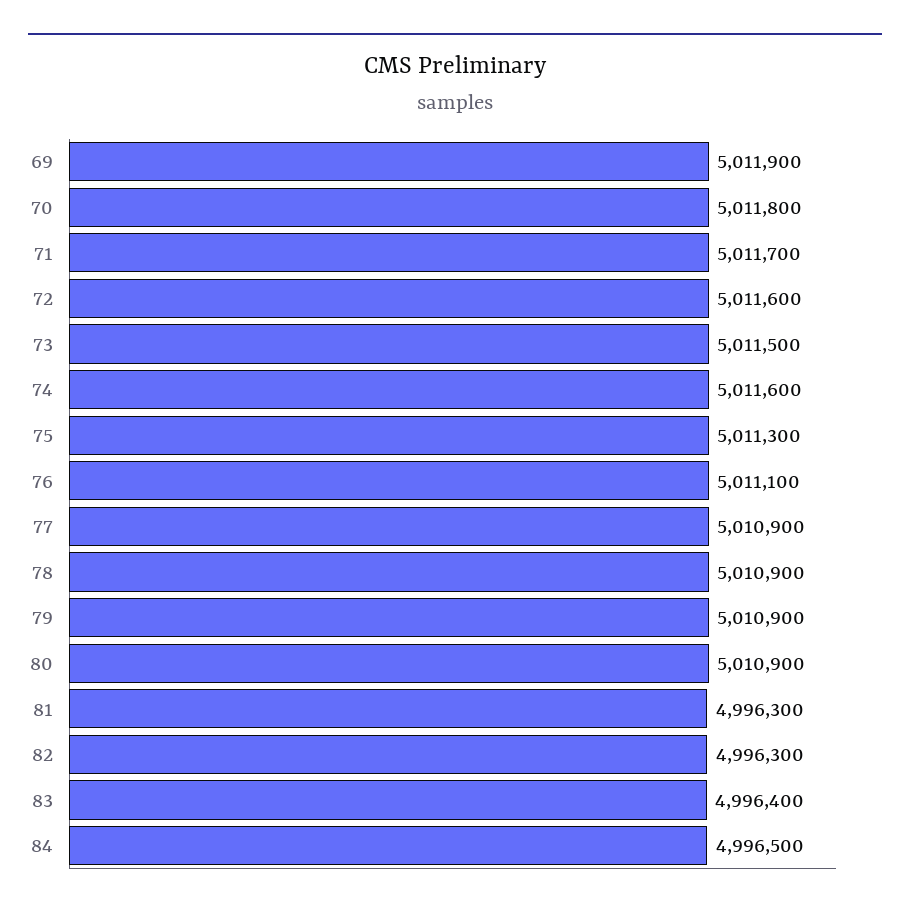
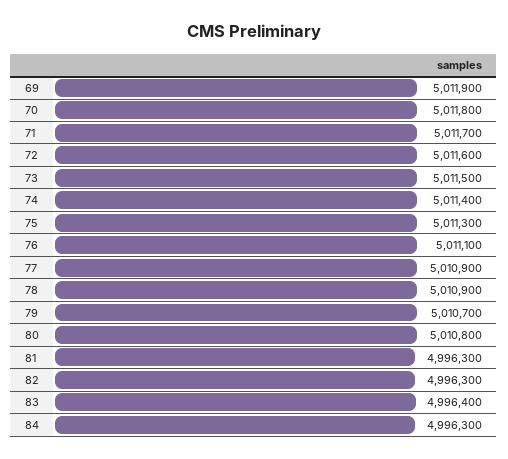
  {
    "69": 5011900,
    "70": 5011800,
    "71": 5011700,
    "72": 5011600,
    "73": 5011500,
-   "74": 5011600,
+   "74": 5011400,
    "75": 5011300,
    "76": 5011100,
    "77": 5010900,
    "78": 5010900,
-   "79": 5010900,
+   "79": 5010700,
-   "80": 5010900,
+   "80": 5010800,
    "81": 4996300,
    "82": 4996300,
    "83": 4996400,
-   "84": 4996500
+   "84": 4996300
  }

